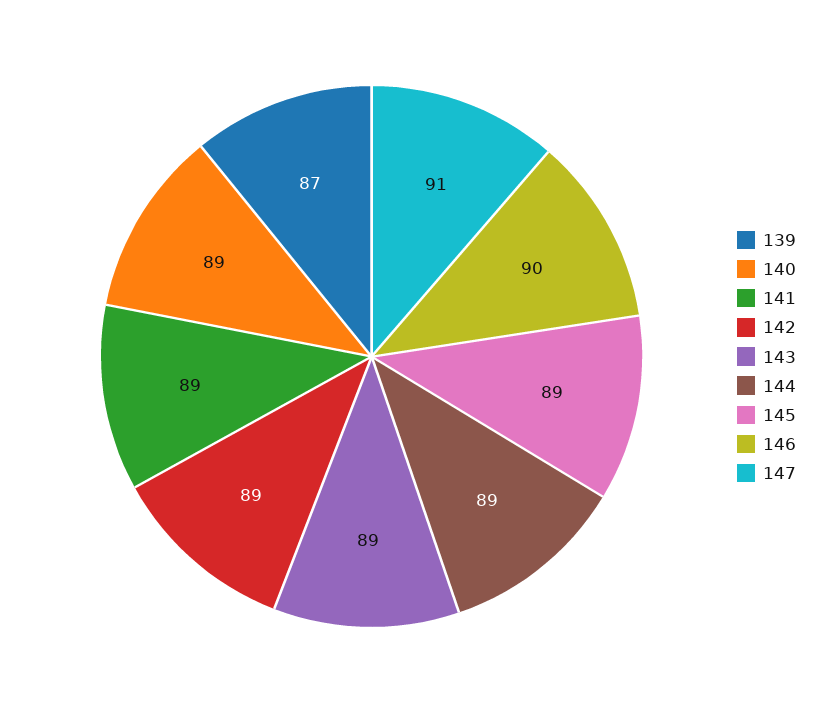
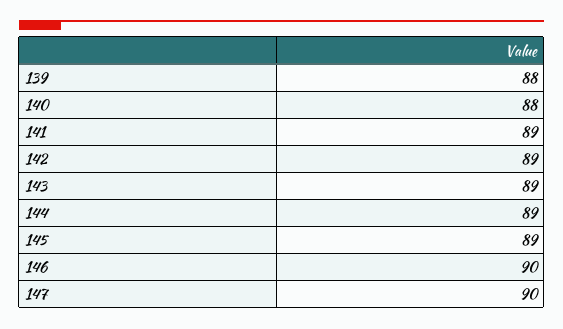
  {
-   "139": 87,
+   "139": 88,
-   "140": 89,
+   "140": 88,
    "141": 89,
    "142": 89,
    "143": 89,
    "144": 89,
    "145": 89,
    "146": 90,
-   "147": 91
+   "147": 90
  }

